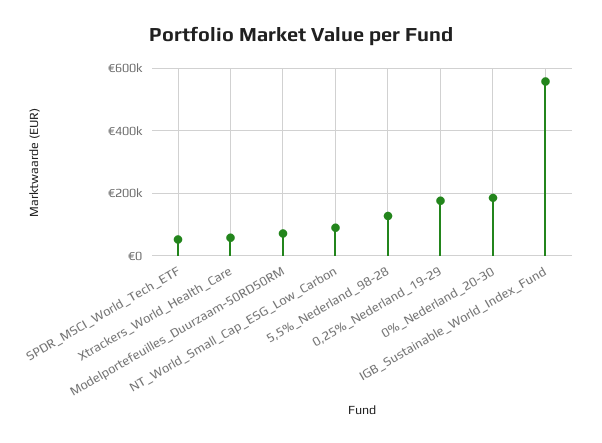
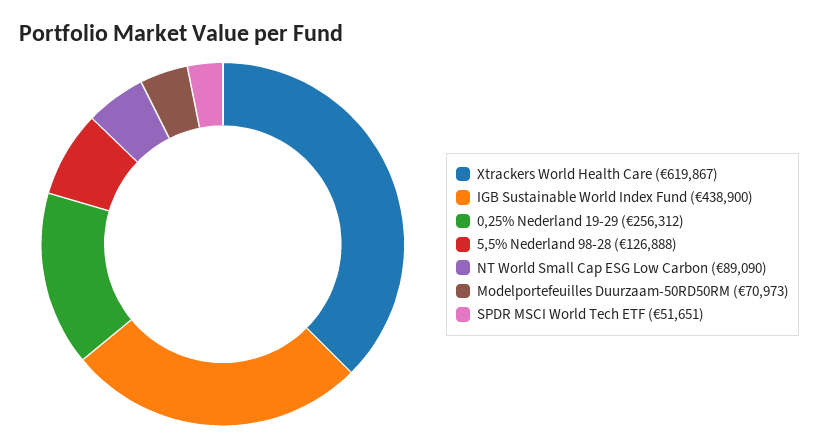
  {
    "SPDR_MSCI_World_Tech_ETF": 51651,
-   "Xtrackers_World_Health_Care": 60000,
+   "Xtrackers_World_Health_Care": 619867,
    "Modelportefeuilles_Duurzaam-50RD50RM": 70973,
    "NT_World_Small_Cap_ESG_Low_Carbon": 89090,
    "5,5%_Nederland_98-28": 126888,
-   "0,25%_Nederland_19-29": 180000,
+   "0,25%_Nederland_19-29": 256312,
-   "0%_Nederland_20-30": 180000,
-   "IGB_Sustainable_World_Index_Fund": 560000
+   "IGB_Sustainable_World_Index_Fund": 438900
  }

